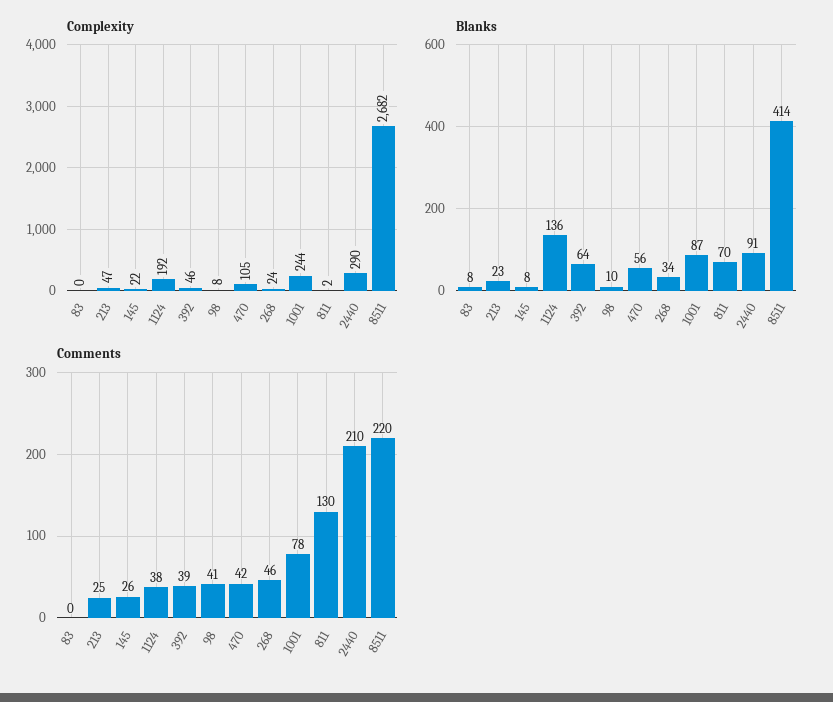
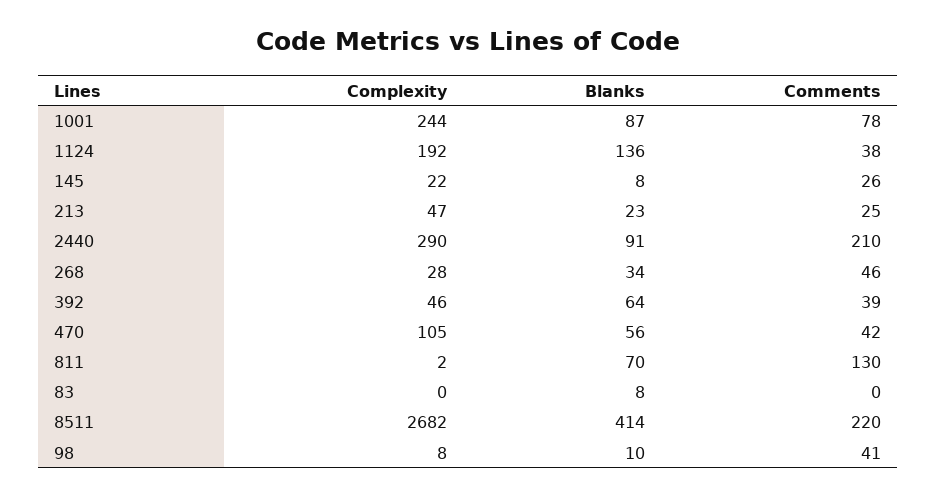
  {
    "Complexity": {
      "83": 0,
      "213": 47,
      "145": 22,
      "1124": 192,
      "392": 46,
      "98": 8,
      "470": 105,
-     "268": 24,
+     "268": 28,
      "1001": 244,
      "811": 2,
      "2440": 290,
      "8511": 2682
    },
    "Blanks": {
      "83": 8,
      "213": 23,
      "145": 8,
      "1124": 136,
      "392": 64,
      "98": 10,
      "470": 56,
      "268": 34,
      "1001": 87,
      "811": 70,
      "2440": 91,
      "8511": 414
    },
    "Comments": {
      "83": 0,
      "213": 25,
      "145": 26,
      "1124": 38,
      "392": 39,
      "98": 41,
      "470": 42,
      "268": 46,
      "1001": 78,
      "811": 130,
      "2440": 210,
      "8511": 220
    }
  }

